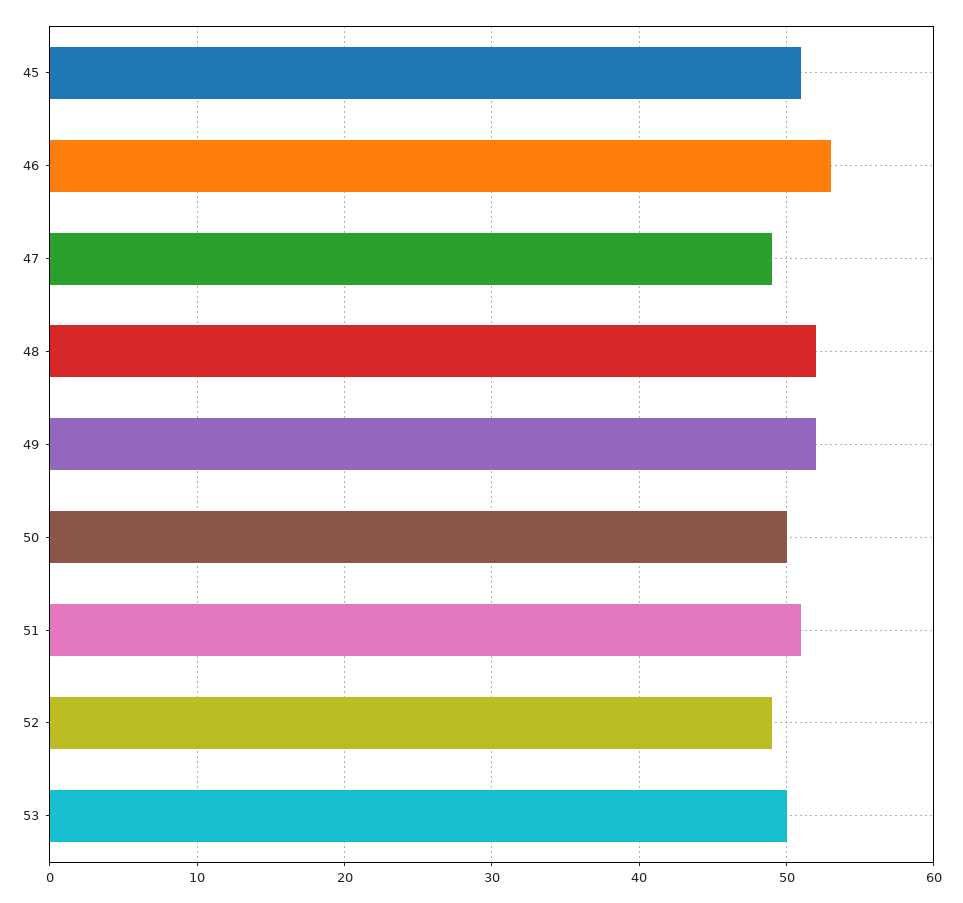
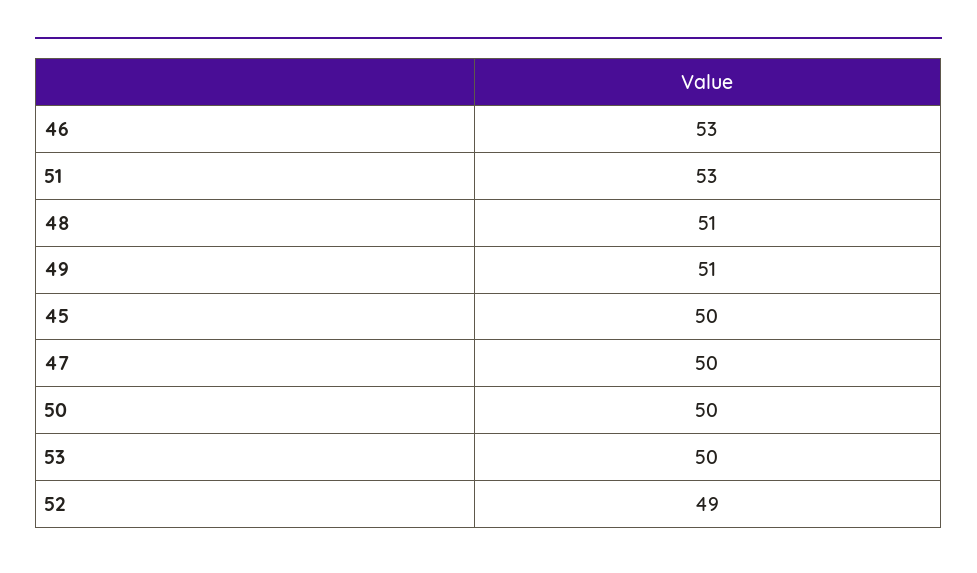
  {
-   "45": 51,
+   "45": 50,
    "46": 53,
-   "47": 49,
+   "47": 50,
-   "48": 52,
+   "48": 51,
-   "49": 52,
+   "49": 51,
    "50": 50,
-   "51": 51,
+   "51": 53,
    "52": 49,
    "53": 50
  }

